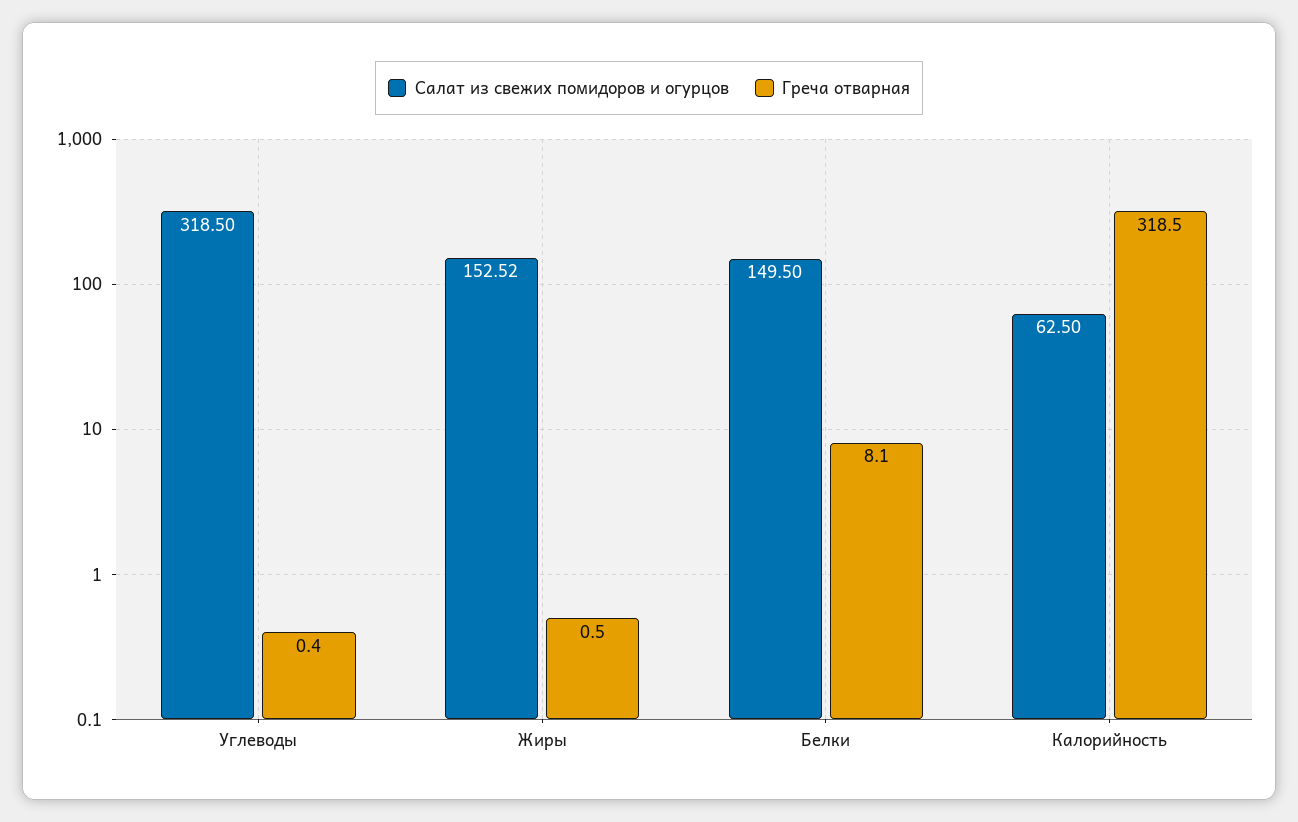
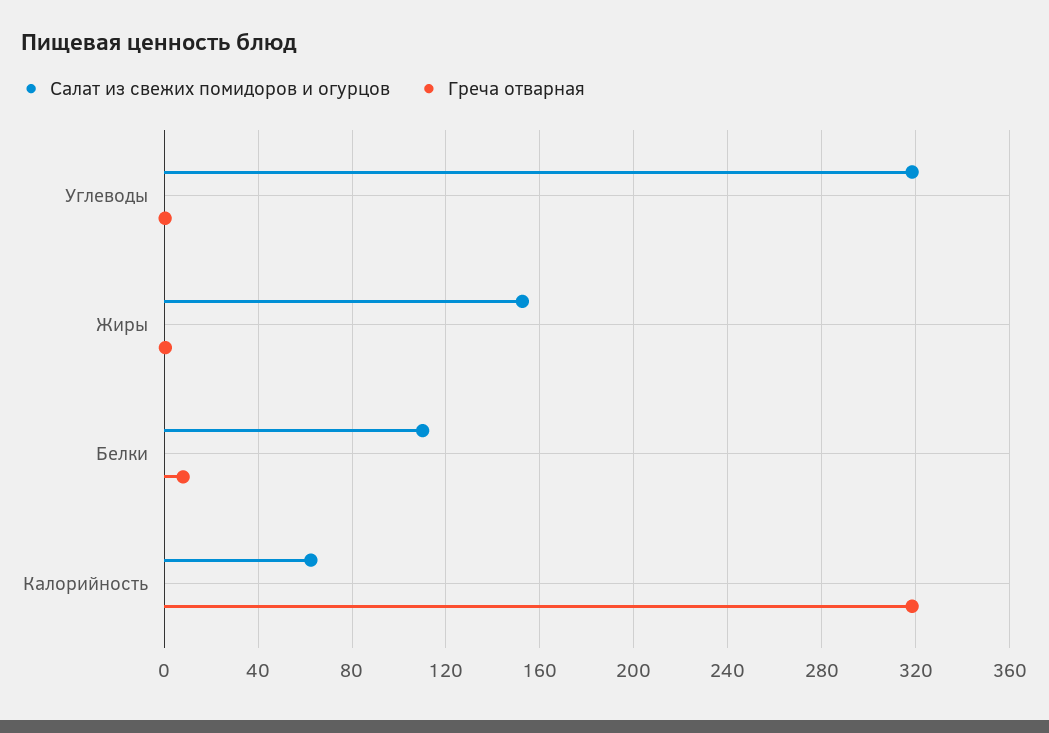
  {
    "Салат из свежих помидоров и огурцов": {
      "Углеводы": 318.5,
      "Жиры": 152.52,
-     "Белки": 149.5,
+     "Белки": 110,
      "Калорийность": 62.5
    },
    "Греча отварная": {
      "Углеводы": 0.4,
      "Жиры": 0.5,
      "Белки": 8.1,
      "Калорийность": 318.5
    }
  }

